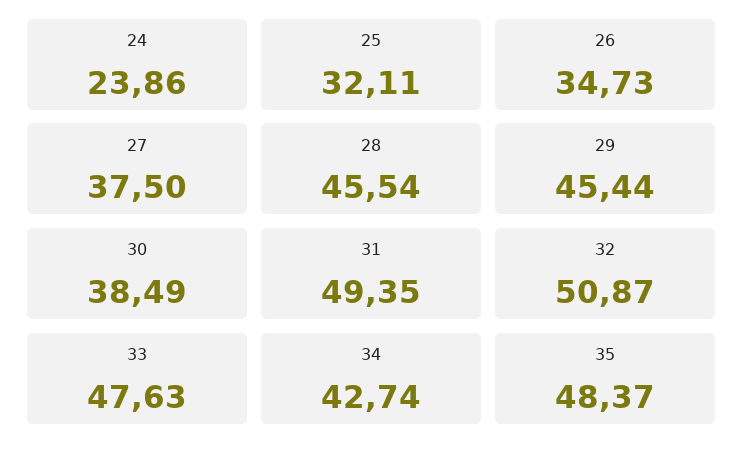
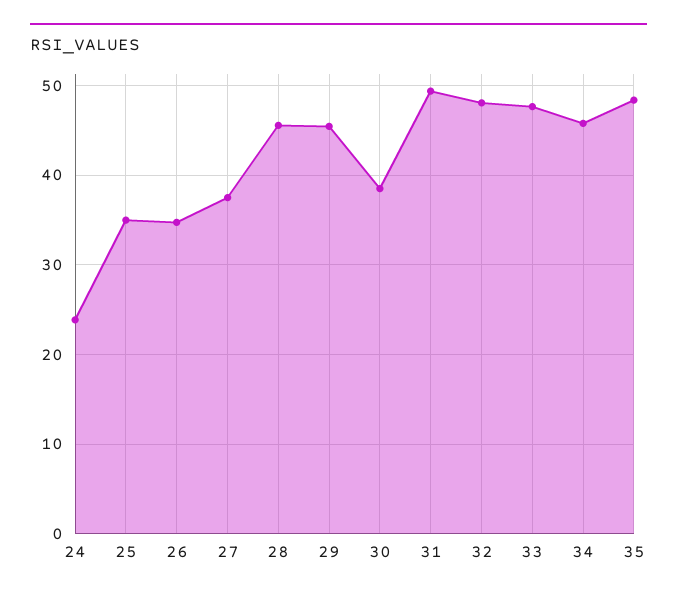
  {
    "24": 23.86,
-   "25": 32.11,
+   "25": 35,
    "26": 34.73,
    "27": 37.5,
    "28": 45.54,
    "29": 45.44,
    "30": 38.49,
    "31": 49.35,
-   "32": 50.87,
+   "32": 48,
    "33": 47.63,
-   "34": 42.74,
+   "34": 46,
    "35": 48.37
  }

